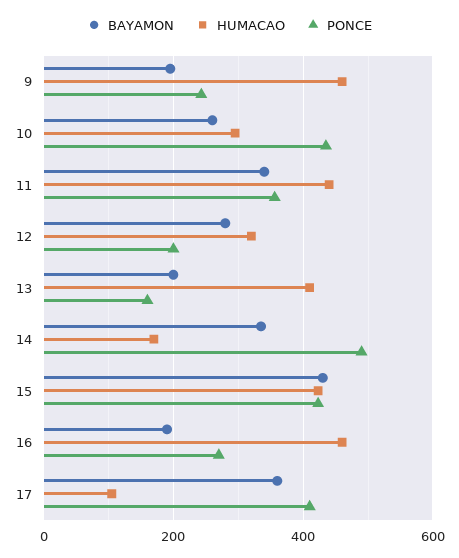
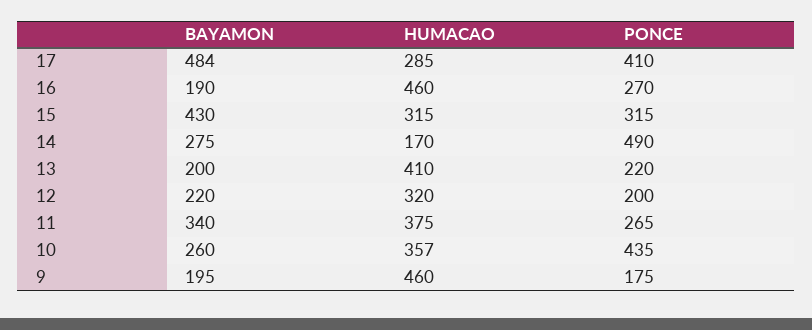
  {
    "BAYAMON": {
      "9": 195,
      "10": 260,
      "11": 340,
-     "12": 280,
+     "12": 220,
      "13": 200,
-     "14": 340,
+     "14": 275,
      "15": 430,
      "16": 190,
-     "17": 360
+     "17": 484
    },
    "HUMACAO": {
      "9": 460,
-     "10": 300,
+     "10": 357,
-     "11": 440,
+     "11": 375,
      "12": 320,
      "13": 410,
      "14": 170,
-     "15": 420,
+     "15": 315,
      "16": 460,
-     "17": 100
+     "17": 285
    },
    "PONCE": {
-     "9": 240,
+     "9": 175,
      "10": 435,
-     "11": 360,
+     "11": 265,
      "12": 200,
-     "13": 160,
+     "13": 220,
      "14": 490,
-     "15": 420,
+     "15": 315,
      "16": 270,
      "17": 410
    }
  }

